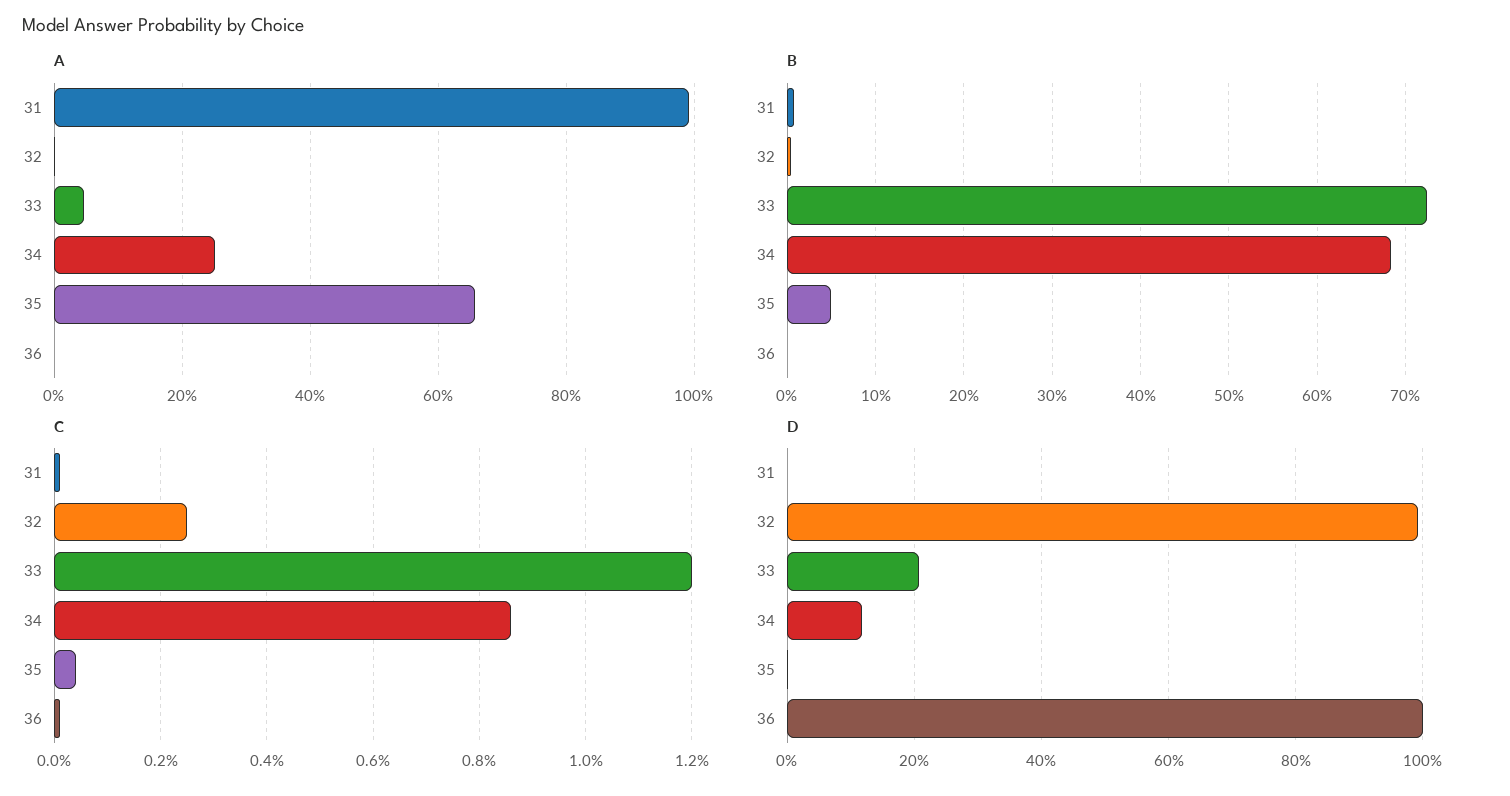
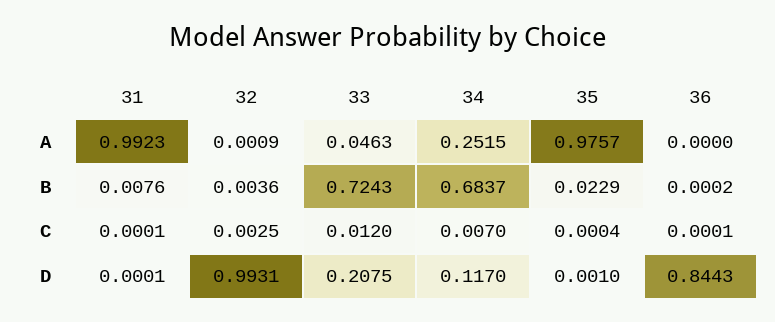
  {
    "A": {
      "31": 0.9923,
      "32": 0.0009,
      "33": 0.0463,
      "34": 0.2515,
-     "35": 0.66,
+     "35": 0.9757,
      "36": 0
    },
    "B": {
      "31": 0.0076,
      "32": 0.0036,
      "33": 0.7243,
      "34": 0.6837,
-     "35": 0.05,
+     "35": 0.0229,
      "36": 0.0002
    },
    "C": {
      "31": 0.0001,
      "32": 0.0025,
      "33": 0.012,
-     "34": 0.0085,
+     "34": 0.007,
      "35": 0.0004,
      "36": 0.0001
    },
    "D": {
      "31": 0.0001,
      "32": 0.9931,
      "33": 0.2075,
      "34": 0.117,
      "35": 0.001,
-     "36": 1
+     "36": 0.8443
    }
  }

